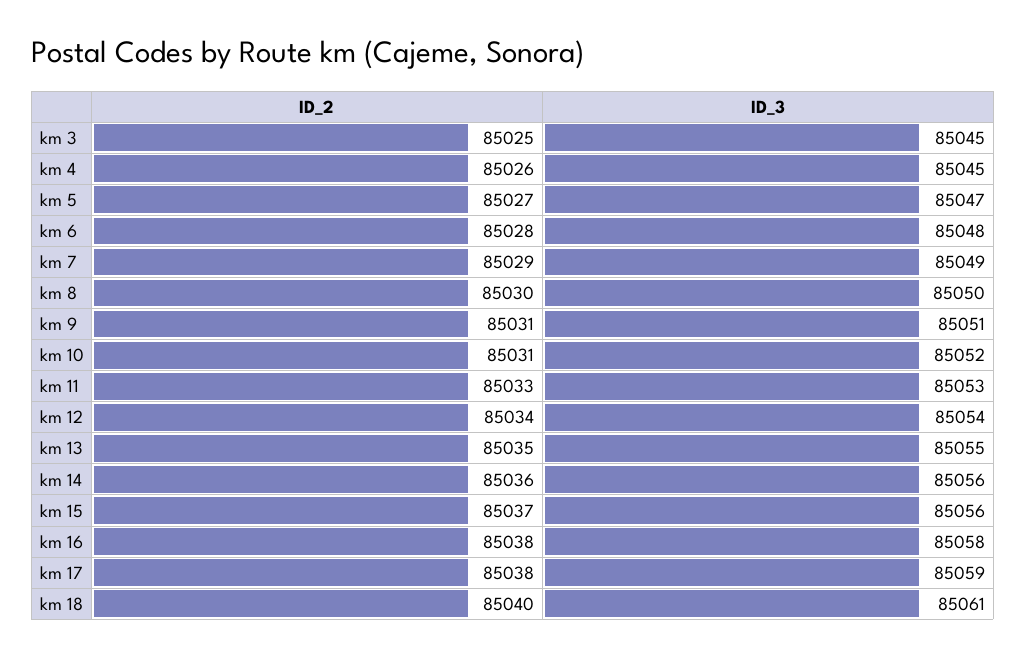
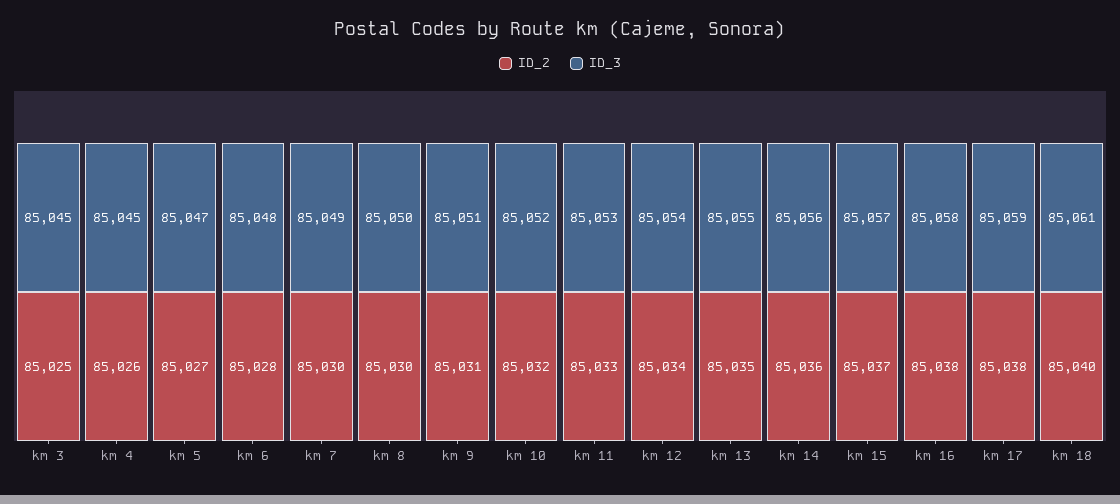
  {
    "ID_2": {
      "km 3": 85025,
      "km 4": 85026,
      "km 5": 85027,
      "km 6": 85028,
-     "km 7": 85029,
+     "km 7": 85030,
      "km 8": 85030,
      "km 9": 85031,
-     "km 10": 85031,
+     "km 10": 85032,
      "km 11": 85033,
      "km 12": 85034,
      "km 13": 85035,
      "km 14": 85036,
      "km 15": 85037,
      "km 16": 85038,
      "km 17": 85038,
      "km 18": 85040
    },
    "ID_3": {
      "km 3": 85045,
      "km 4": 85045,
      "km 5": 85047,
      "km 6": 85048,
      "km 7": 85049,
      "km 8": 85050,
      "km 9": 85051,
      "km 10": 85052,
      "km 11": 85053,
      "km 12": 85054,
      "km 13": 85055,
      "km 14": 85056,
-     "km 15": 85056,
+     "km 15": 85057,
      "km 16": 85058,
      "km 17": 85059,
      "km 18": 85061
    }
  }

